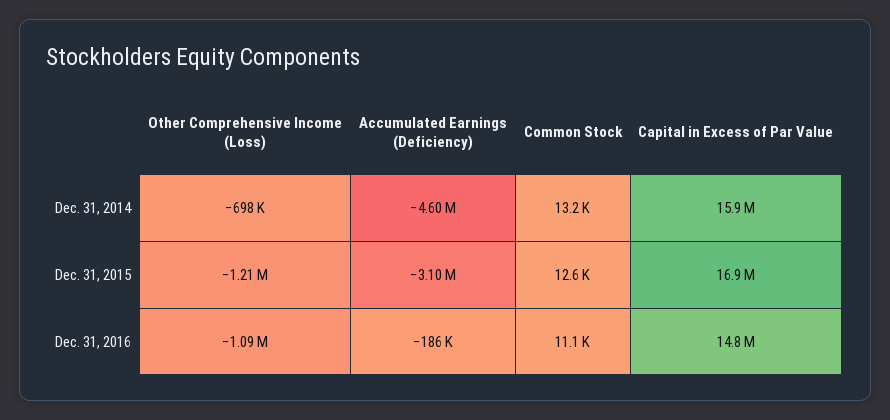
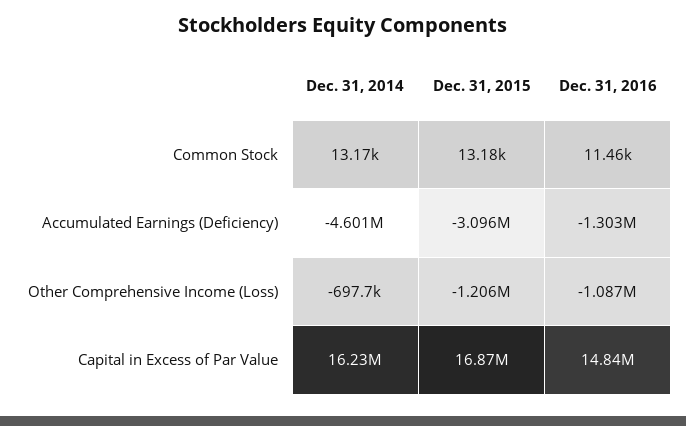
  {
    "Other Comprehensive Income (Loss)": {
      "Dec. 31, 2014": -697700,
      "Dec. 31, 2015": -1206000,
      "Dec. 31, 2016": -1087000
    },
    "Accumulated Earnings (Deficiency)": {
      "Dec. 31, 2014": -4601000,
      "Dec. 31, 2015": -3096000,
-     "Dec. 31, 2016": -186000
+     "Dec. 31, 2016": -1303000
    },
    "Common Stock": {
      "Dec. 31, 2014": 13170,
-     "Dec. 31, 2015": 12600,
+     "Dec. 31, 2015": 13180,
-     "Dec. 31, 2016": 11100
+     "Dec. 31, 2016": 11460
    },
    "Capital in Excess of Par Value": {
-     "Dec. 31, 2014": 15900000,
+     "Dec. 31, 2014": 16230000,
      "Dec. 31, 2015": 16870000,
      "Dec. 31, 2016": 14840000
    }
  }

